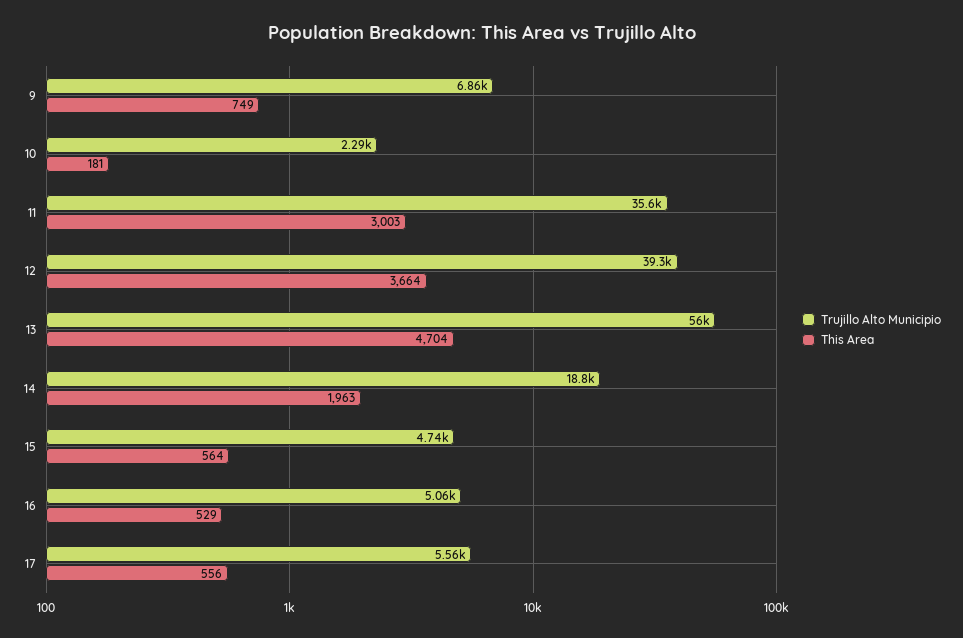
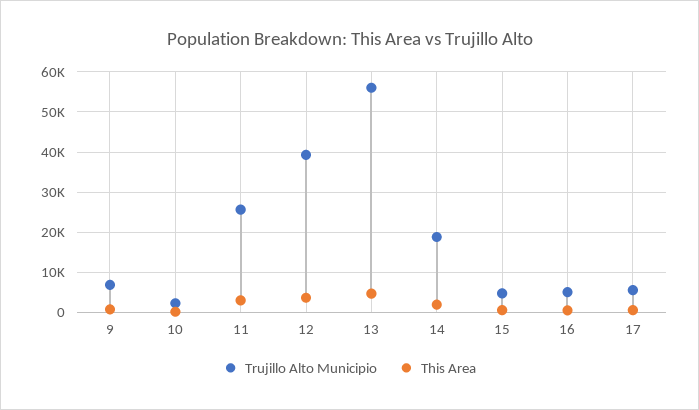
  {
    "Trujillo Alto Municipio": {
      "9": 6860,
      "10": 2290,
-     "11": 35600,
+     "11": 26000,
      "12": 39300,
      "13": 56000,
      "14": 18800,
      "15": 4740,
      "16": 5060,
      "17": 5560
    },
    "This Area": {
      "9": 749,
      "10": 181,
      "11": 3003,
      "12": 3664,
      "13": 4704,
      "14": 1963,
      "15": 564,
      "16": 529,
      "17": 556
    }
  }

